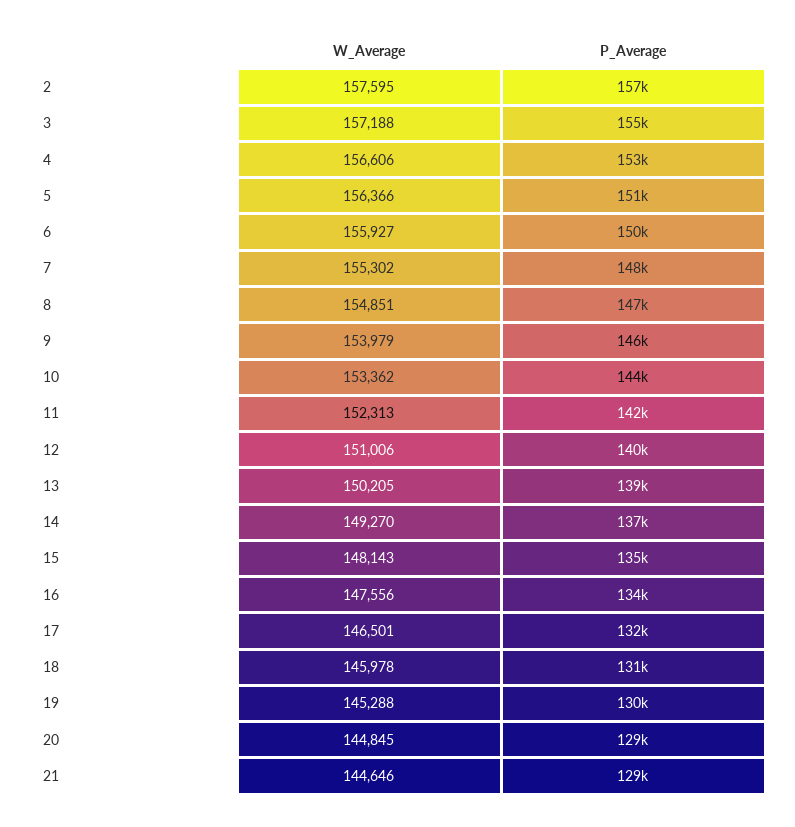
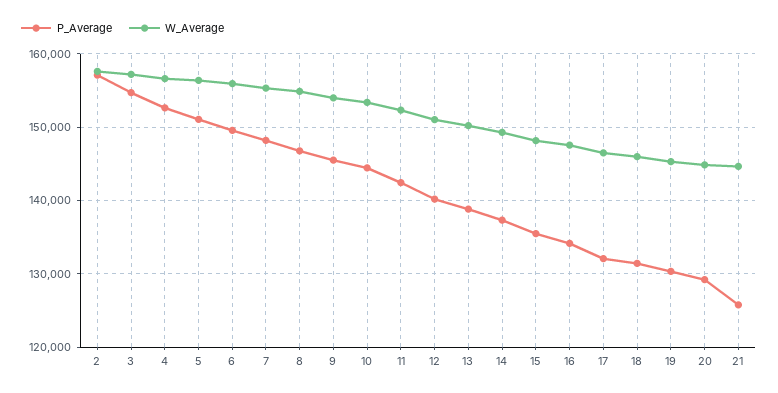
  {
    "W_Average": {
      "2": 157595,
      "3": 157188,
      "4": 156606,
      "5": 156366,
      "6": 155927,
      "7": 155302,
      "8": 154851,
      "9": 153979,
      "10": 153362,
      "11": 152313,
      "12": 151006,
      "13": 150205,
      "14": 149270,
      "15": 148143,
      "16": 147556,
      "17": 146501,
      "18": 145978,
      "19": 145288,
      "20": 144845,
      "21": 144646
    },
    "P_Average": {
      "2": 157000,
      "3": 155000,
      "4": 153000,
      "5": 151000,
      "6": 150000,
      "7": 148000,
      "8": 147000,
      "9": 146000,
      "10": 144000,
      "11": 142000,
      "12": 140000,
      "13": 139000,
      "14": 137000,
      "15": 135000,
      "16": 134000,
      "17": 132000,
      "18": 131000,
      "19": 130000,
      "20": 129000,
-     "21": 129000
+     "21": 126000
    }
  }

